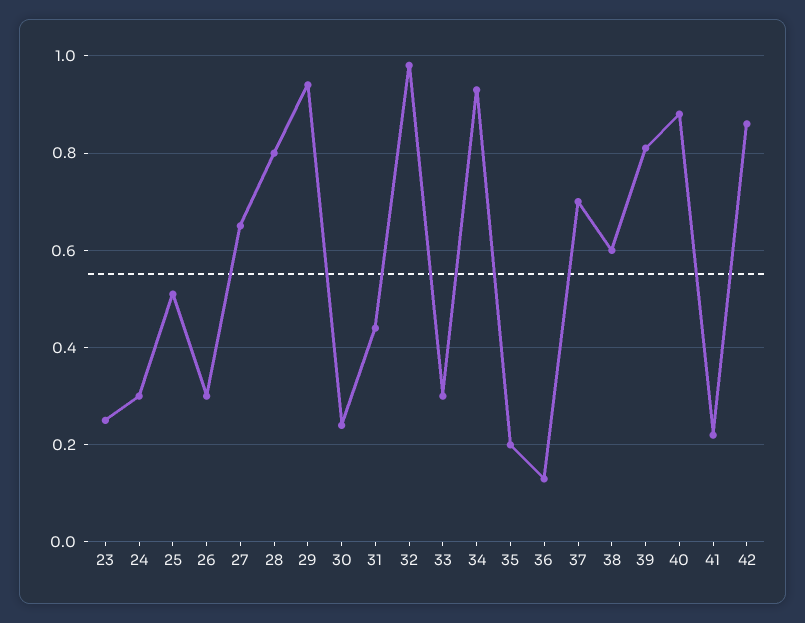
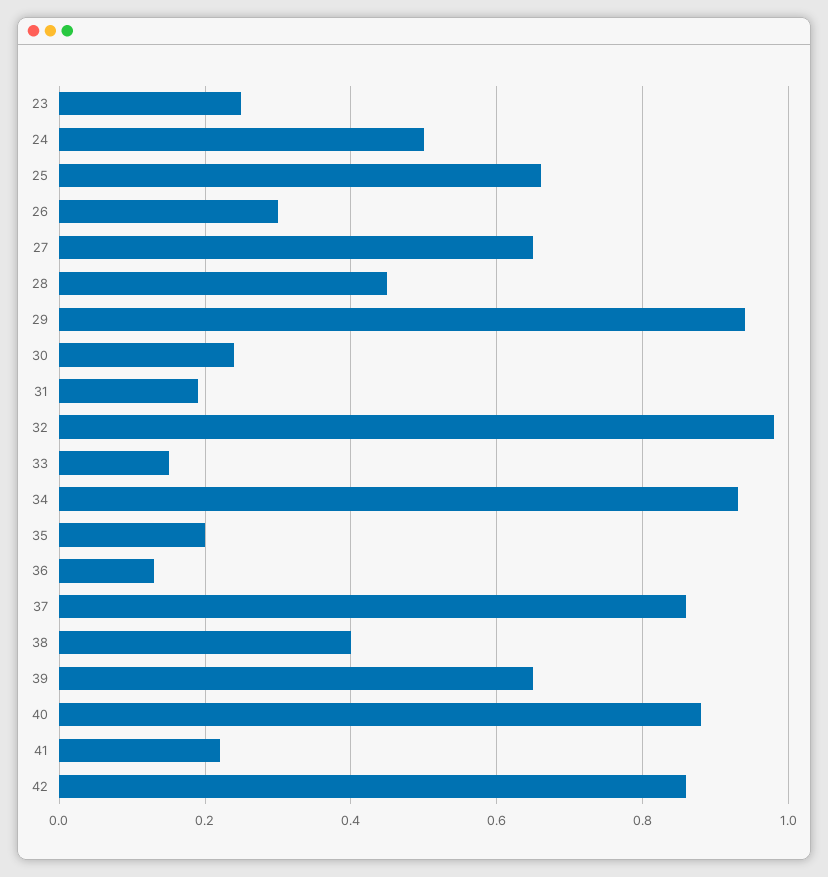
  {
    "23": 0.25,
-   "24": 0.3,
+   "24": 0.5,
-   "25": 0.5,
+   "25": 0.65,
    "26": 0.3,
    "27": 0.65,
-   "28": 0.8,
+   "28": 0.45,
    "29": 0.95,
    "30": 0.25,
-   "31": 0.45,
+   "31": 0.2,
    "32": 1,
-   "33": 0.3,
+   "33": 0.15,
    "34": 0.95,
    "35": 0.2,
    "36": 0.15,
-   "37": 0.7,
+   "37": 0.85,
-   "38": 0.6,
+   "38": 0.4,
-   "39": 0.8,
+   "39": 0.65,
    "40": 0.9,
    "41": 0.2,
    "42": 0.85
  }

